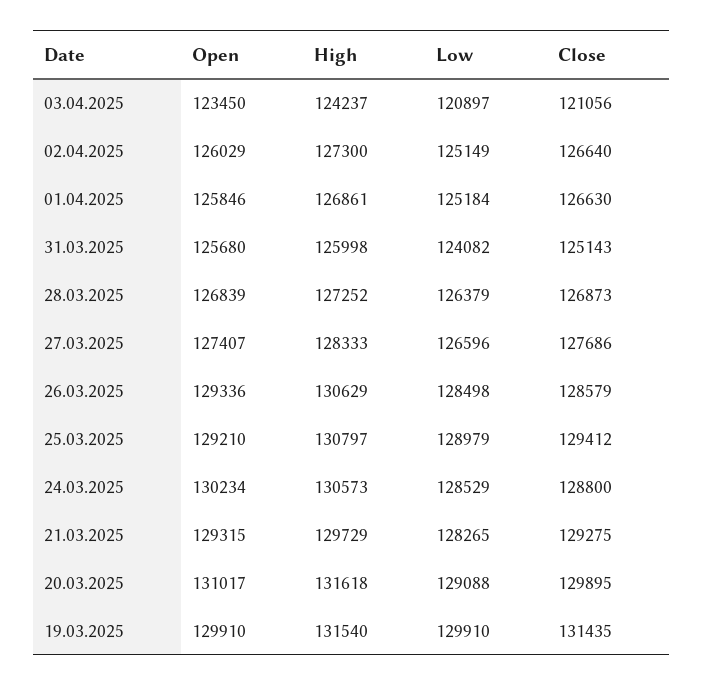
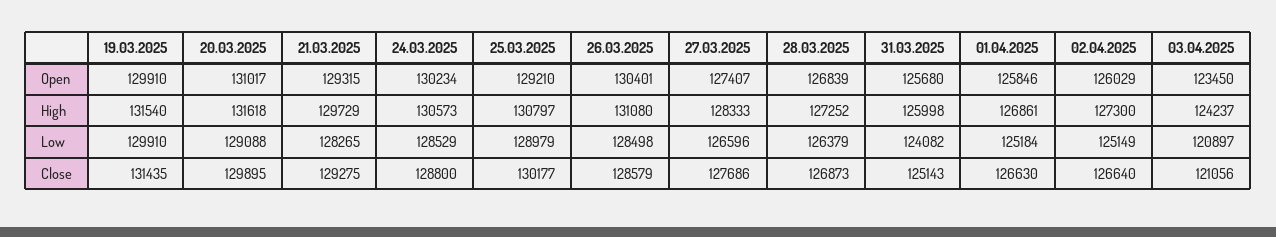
  {
    "Open": {
      "03.04.2025": 123450,
      "02.04.2025": 126029,
      "01.04.2025": 125846,
      "31.03.2025": 125680,
      "28.03.2025": 126839,
      "27.03.2025": 127407,
-     "26.03.2025": 129336,
+     "26.03.2025": 130401,
      "25.03.2025": 129210,
      "24.03.2025": 130234,
      "21.03.2025": 129315,
      "20.03.2025": 131017,
      "19.03.2025": 129910
    },
    "High": {
      "03.04.2025": 124237,
      "02.04.2025": 127300,
      "01.04.2025": 126861,
      "31.03.2025": 125998,
      "28.03.2025": 127252,
      "27.03.2025": 128333,
-     "26.03.2025": 130629,
+     "26.03.2025": 131080,
      "25.03.2025": 130797,
      "24.03.2025": 130573,
      "21.03.2025": 129729,
      "20.03.2025": 131618,
      "19.03.2025": 131540
    },
    "Low": {
      "03.04.2025": 120897,
      "02.04.2025": 125149,
      "01.04.2025": 125184,
      "31.03.2025": 124082,
      "28.03.2025": 126379,
      "27.03.2025": 126596,
      "26.03.2025": 128498,
      "25.03.2025": 128979,
      "24.03.2025": 128529,
      "21.03.2025": 128265,
      "20.03.2025": 129088,
      "19.03.2025": 129910
    },
    "Close": {
      "03.04.2025": 121056,
      "02.04.2025": 126640,
      "01.04.2025": 126630,
      "31.03.2025": 125143,
      "28.03.2025": 126873,
      "27.03.2025": 127686,
      "26.03.2025": 128579,
-     "25.03.2025": 129412,
+     "25.03.2025": 130177,
      "24.03.2025": 128800,
      "21.03.2025": 129275,
      "20.03.2025": 129895,
      "19.03.2025": 131435
    }
  }

